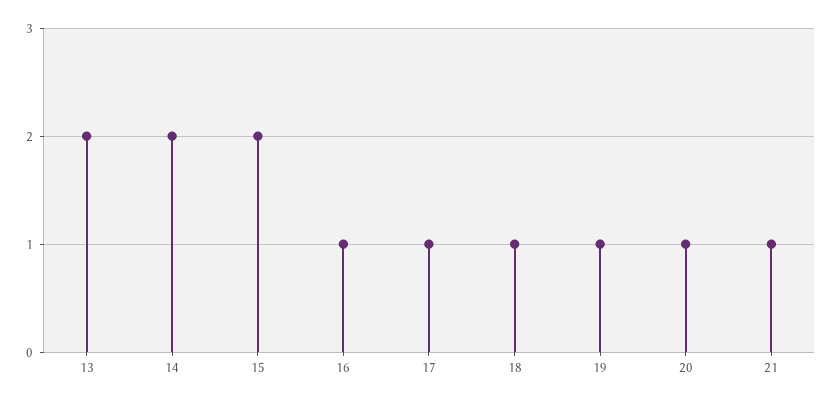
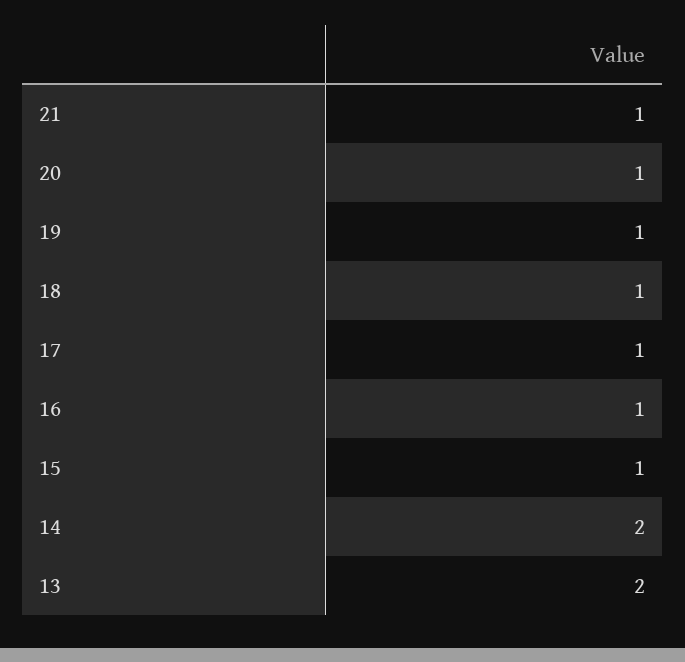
  {
    "13": 2,
    "14": 2,
-   "15": 2,
+   "15": 1,
    "16": 1,
    "17": 1,
    "18": 1,
    "19": 1,
    "20": 1,
    "21": 1
  }

